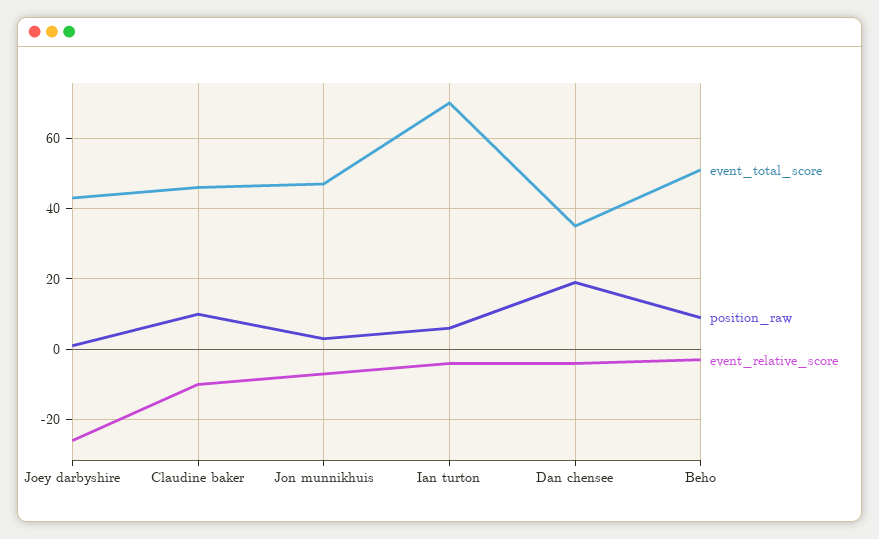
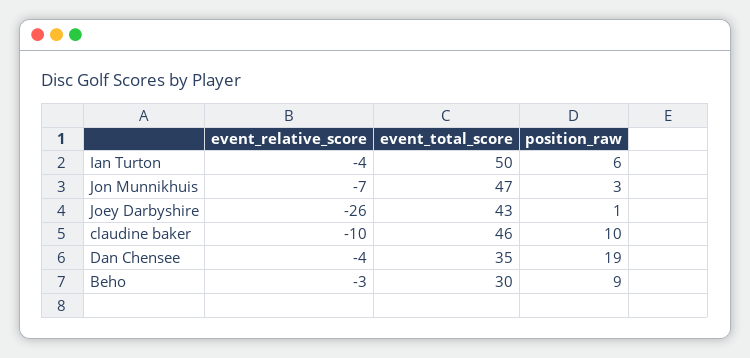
  {
    "event_total_score": {
      "Joey darbyshire": 43,
      "Claudine baker": 46,
      "Jon munnikhuis": 47,
-     "Ian turton": 70,
+     "Ian turton": 50,
      "Dan chensee": 35,
-     "Beho": 50
+     "Beho": 30
    },
    "position_raw": {
      "Joey darbyshire": 1,
      "Claudine baker": 10,
      "Jon munnikhuis": 3,
      "Ian turton": 6,
      "Dan chensee": 19,
      "Beho": 9
    },
    "event_relative_score": {
      "Joey darbyshire": -26,
      "Claudine baker": -10,
      "Jon munnikhuis": -7,
      "Ian turton": -4,
      "Dan chensee": -4,
      "Beho": -3
    }
  }

